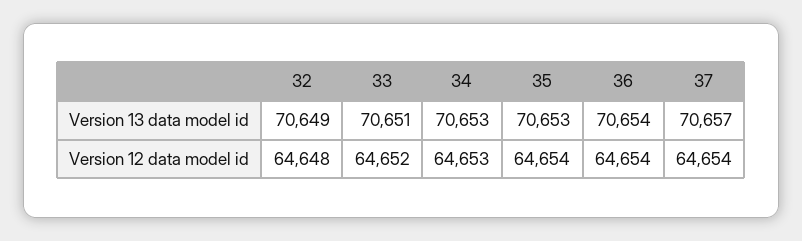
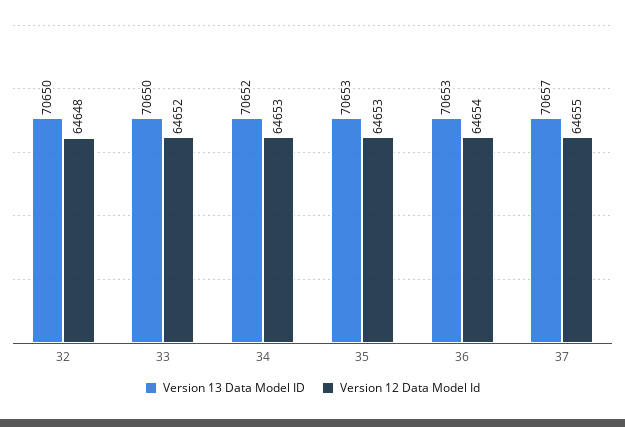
  {
    "Version 13 data model id": {
-     "32": 70649,
+     "32": 70650,
-     "33": 70651,
+     "33": 70650,
-     "34": 70653,
+     "34": 70652,
      "35": 70653,
-     "36": 70654,
+     "36": 70653,
      "37": 70657
    },
    "Version 12 data model id": {
      "32": 64648,
      "33": 64652,
      "34": 64653,
-     "35": 64654,
+     "35": 64653,
      "36": 64654,
-     "37": 64654
+     "37": 64655
    }
  }

